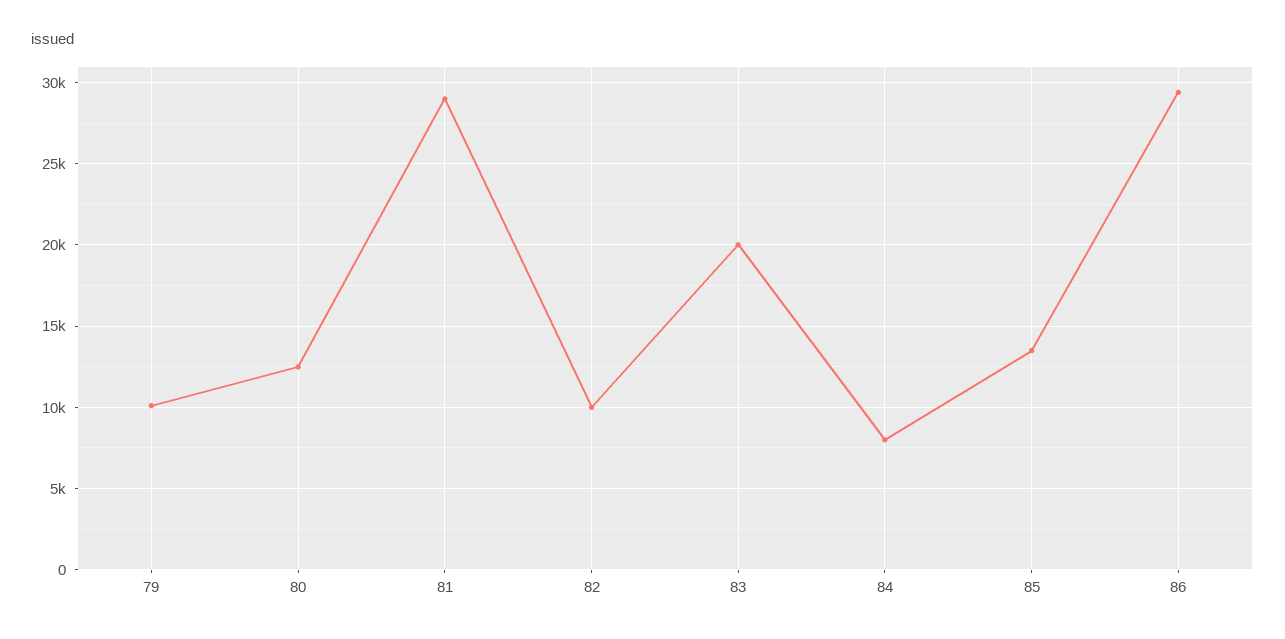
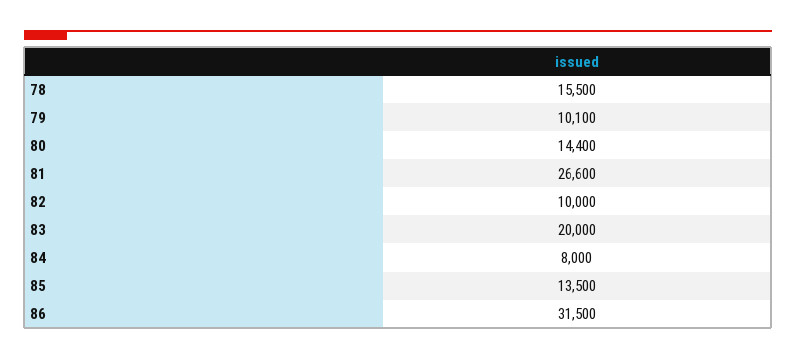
  {
    "79": 10100,
-   "80": 12500,
+   "80": 14400,
-   "81": 29000,
+   "81": 26600,
    "82": 10000,
    "83": 20000,
    "84": 8000,
    "85": 13500,
-   "86": 29500
+   "86": 31500,
+   "78": 15500
  }

